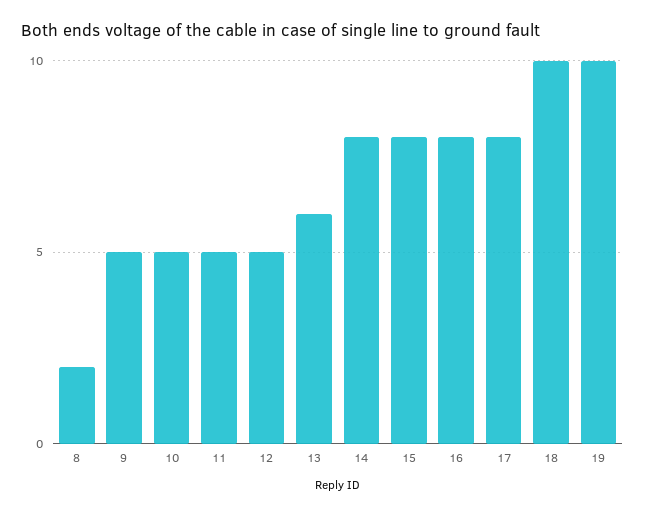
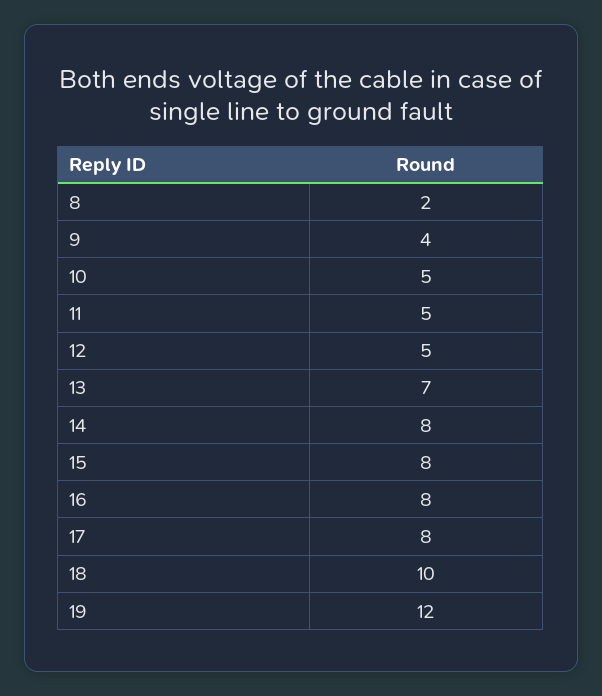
  {
    "8": 2,
-   "9": 5,
+   "9": 4,
    "10": 5,
    "11": 5,
    "12": 5,
-   "13": 6,
+   "13": 7,
    "14": 8,
    "15": 8,
    "16": 8,
    "17": 8,
    "18": 10,
-   "19": 10
+   "19": 12
  }

